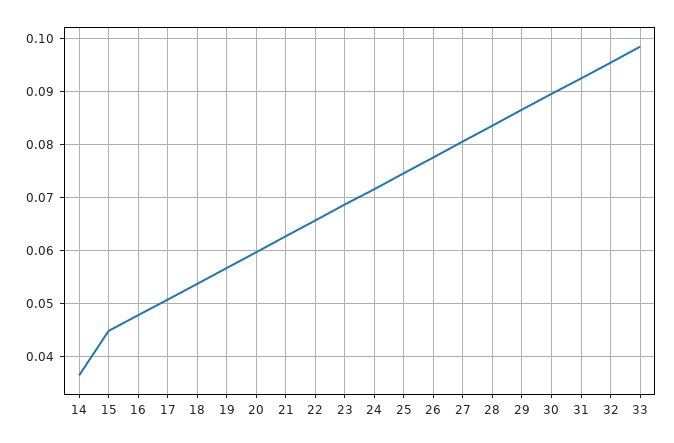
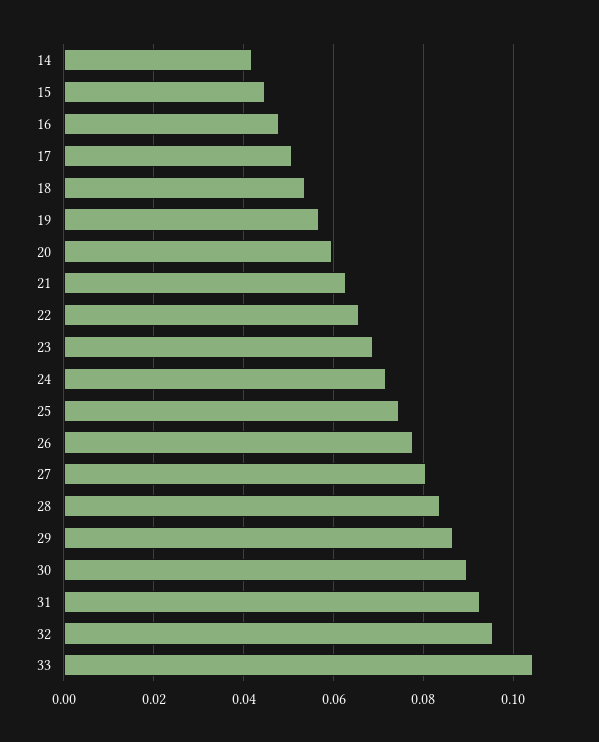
  {
-   "14": 0.036,
+   "14": 0.042,
    "15": 0.044,
    "16": 0.048,
    "17": 0.05,
    "18": 0.054,
    "19": 0.056,
    "20": 0.06,
    "21": 0.062,
    "22": 0.066,
    "23": 0.068,
    "24": 0.072,
    "25": 0.074,
    "26": 0.078,
    "27": 0.08,
    "28": 0.084,
    "29": 0.086,
    "30": 0.09,
    "31": 0.092,
    "32": 0.096,
-   "33": 0.098
+   "33": 0.104
  }

